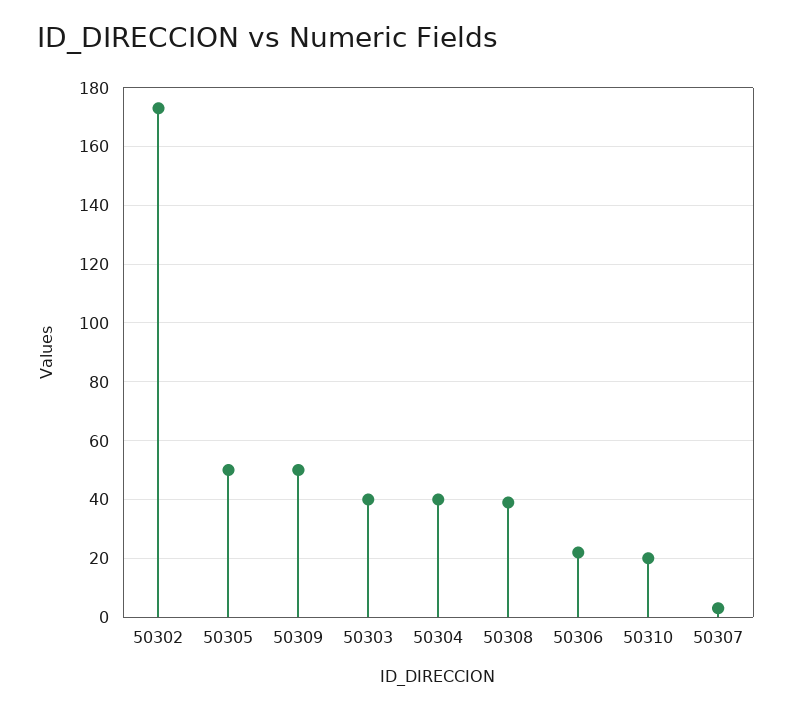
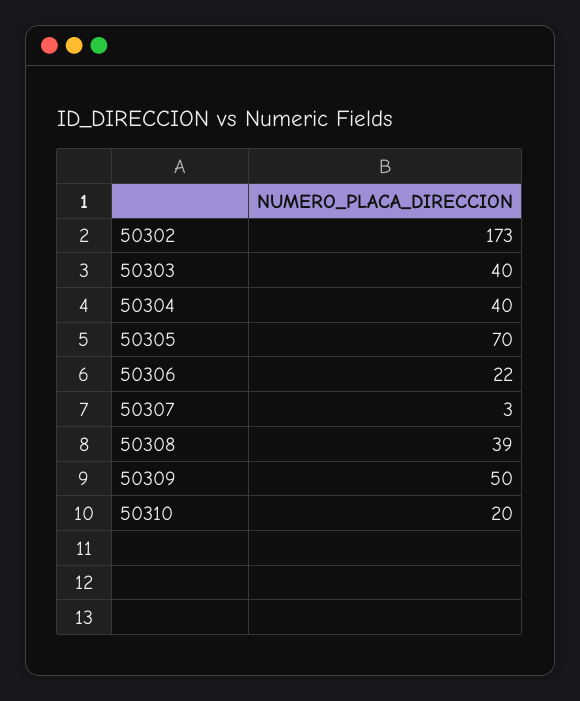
  {
    "50302": 173,
-   "50305": 50,
+   "50305": 70,
    "50309": 50,
    "50303": 40,
    "50304": 40,
    "50308": 39,
    "50306": 22,
    "50310": 20,
    "50307": 3
  }

